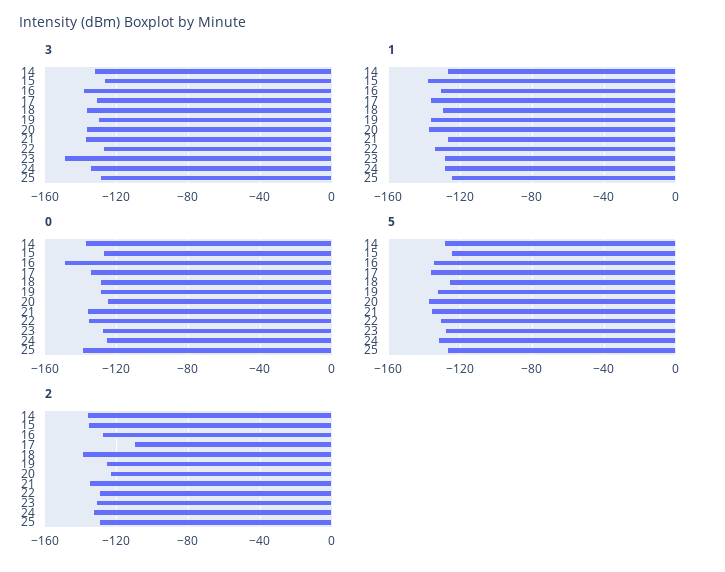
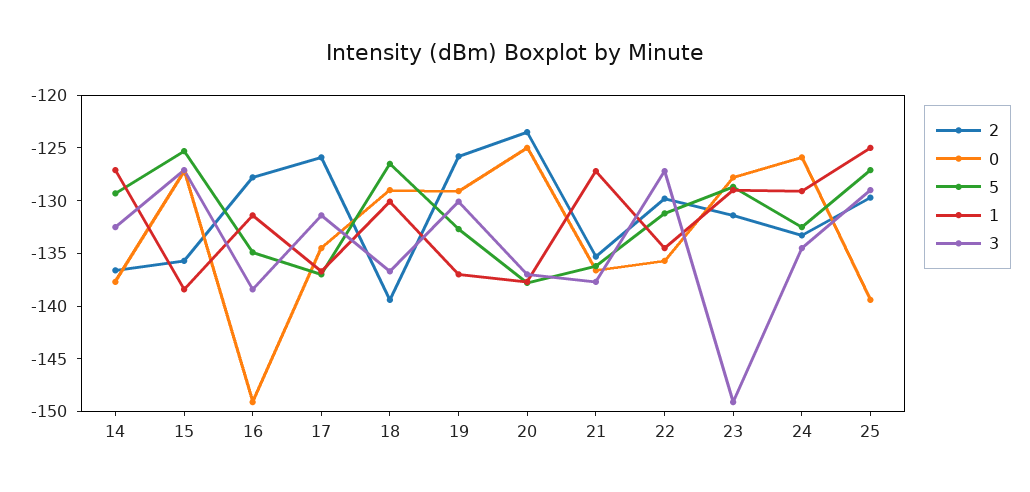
  {
    "3": {
      "14": -133,
      "15": -127,
      "16": -138,
      "17": -131,
      "18": -137,
      "19": -130,
      "20": -137,
      "21": -138,
      "22": -127,
      "23": -149,
      "24": -135,
      "25": -129
    },
    "1": {
      "14": -127,
      "15": -138,
      "16": -131,
      "17": -137,
      "18": -130,
      "19": -137,
      "20": -138,
      "21": -127,
      "22": -135,
      "23": -129,
      "24": -129,
      "25": -125
    },
    "0": {
      "14": -138,
      "15": -127,
      "16": -149,
      "17": -135,
      "18": -129,
      "19": -129,
      "20": -125,
      "21": -137,
      "22": -136,
      "23": -128,
      "24": -126,
      "25": -139
    },
    "5": {
      "14": -129,
      "15": -125,
      "16": -135,
      "17": -137,
      "18": -127,
      "19": -133,
      "20": -138,
      "21": -136,
      "22": -131,
      "23": -129,
      "24": -133,
      "25": -127
    },
    "2": {
      "14": -137,
      "15": -136,
      "16": -128,
-     "17": -110,
+     "17": -126,
      "18": -139,
      "19": -126,
      "20": -124,
      "21": -135,
      "22": -130,
      "23": -131,
      "24": -133,
      "25": -130
    }
  }

